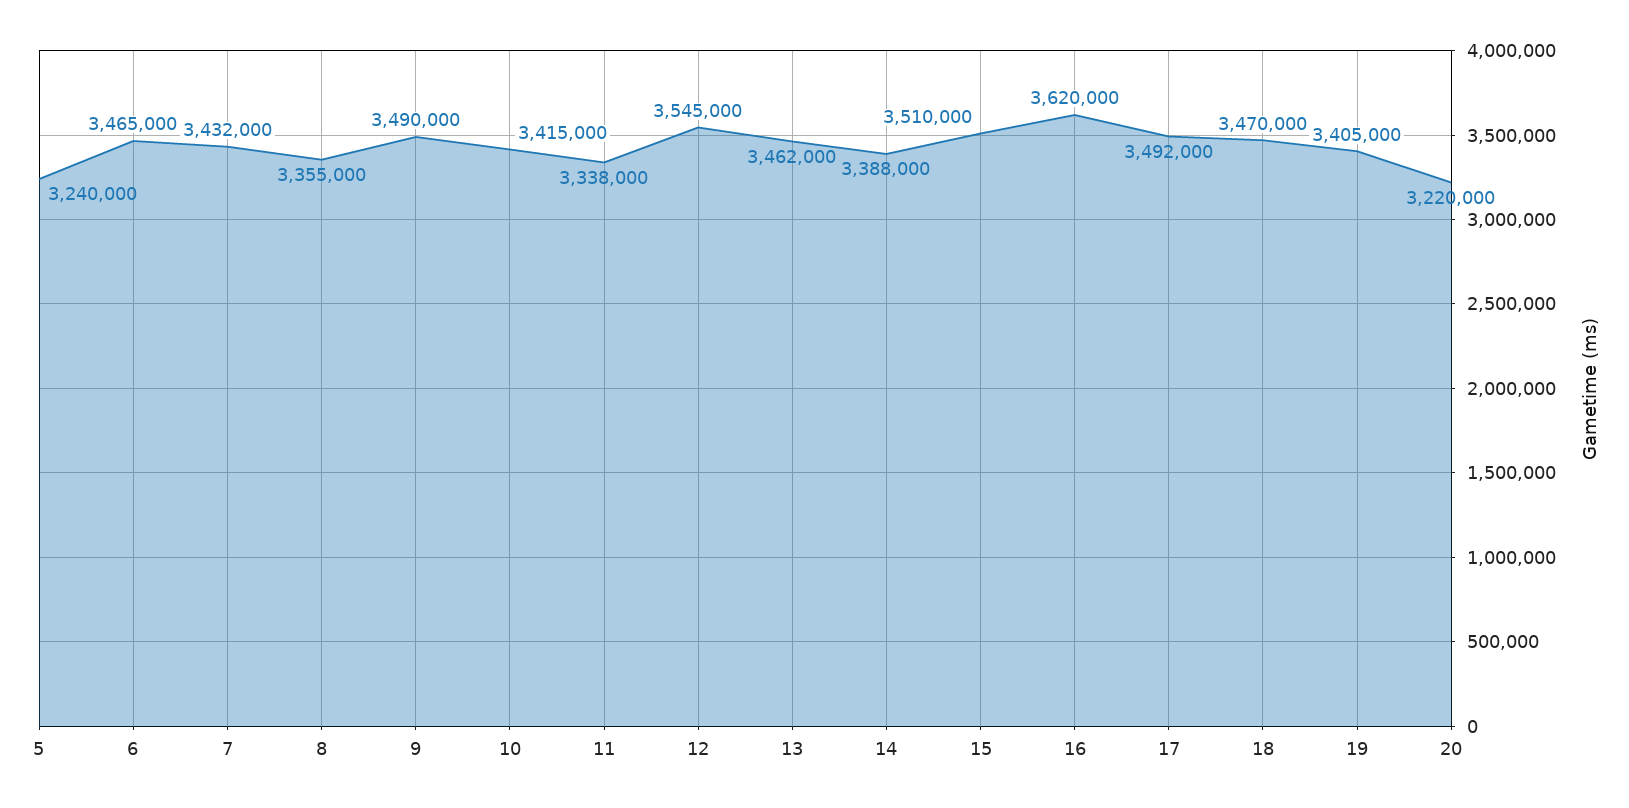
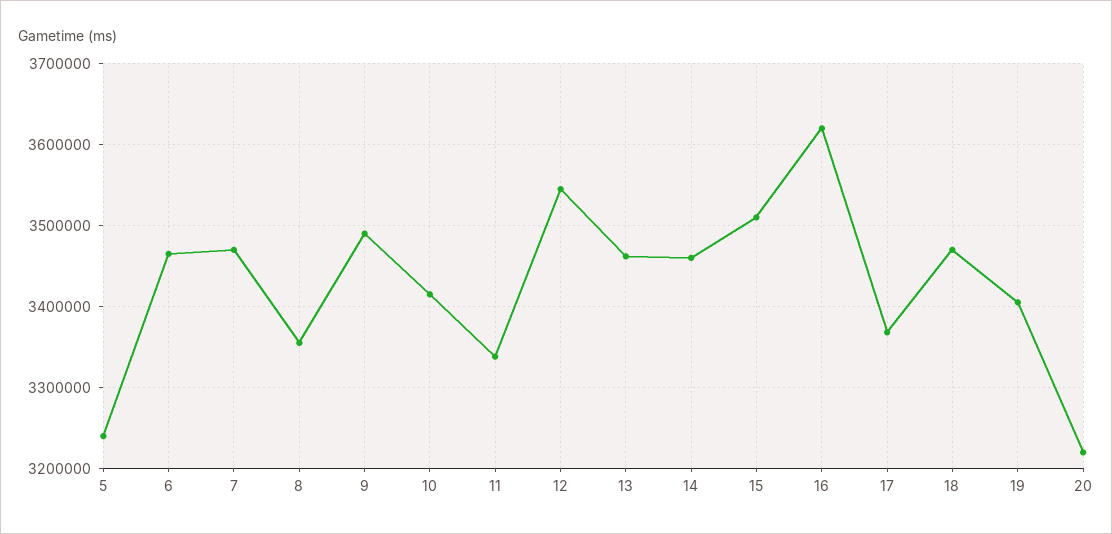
  {
    "5": 3240000,
    "6": 3465000,
-   "7": 3432000,
+   "7": 3470000,
    "8": 3355000,
    "9": 3490000,
    "10": 3415000,
    "11": 3338000,
    "12": 3545000,
    "13": 3462000,
-   "14": 3388000,
+   "14": 3460000,
    "15": 3510000,
    "16": 3620000,
-   "17": 3492000,
+   "17": 3370000,
    "18": 3470000,
    "19": 3405000,
    "20": 3220000
  }

